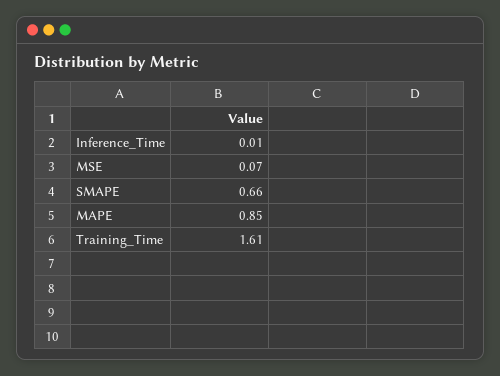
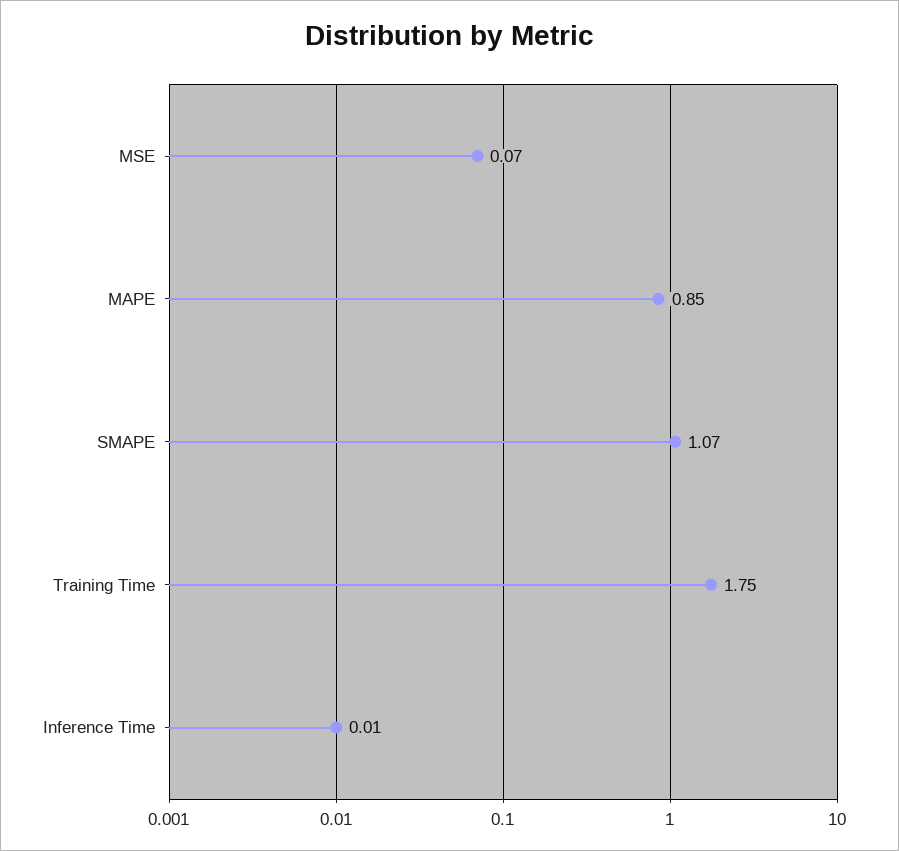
  {
    "Inference_Time": 0.01,
    "MSE": 0.07,
-   "SMAPE": 0.66,
+   "SMAPE": 1.07,
    "MAPE": 0.85,
-   "Training_Time": 1.61
+   "Training_Time": 1.75
  }

